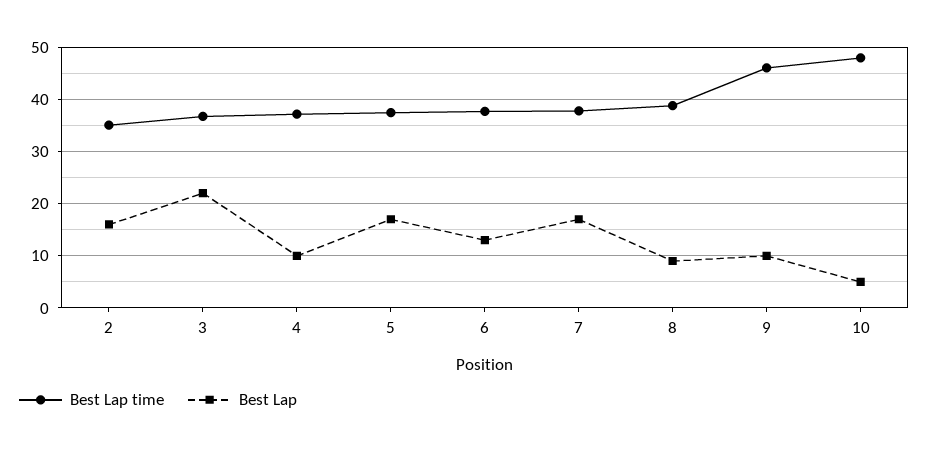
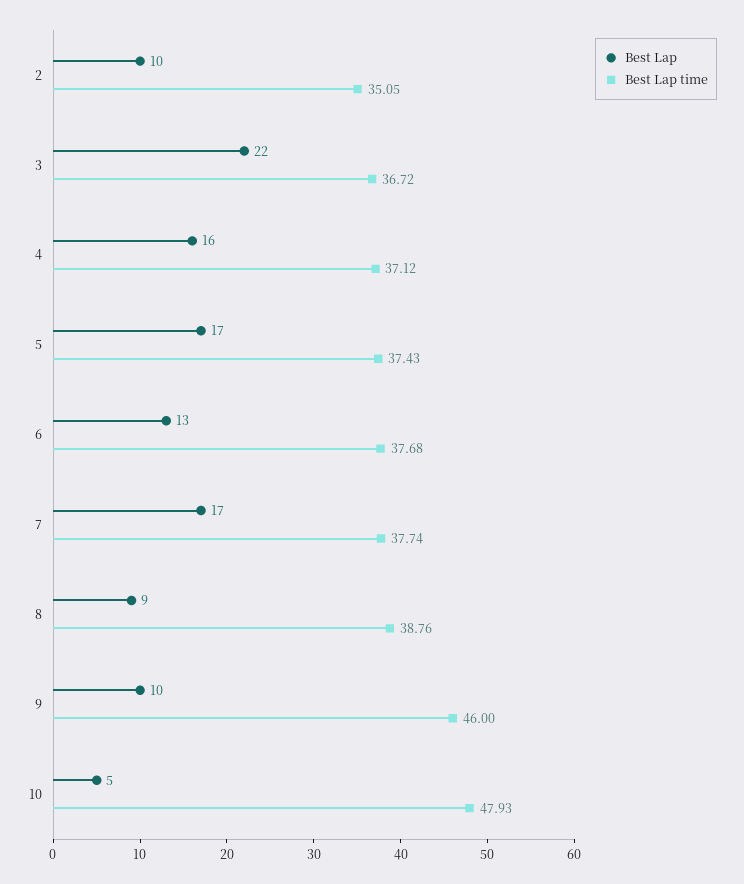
  {
    "Best Lap time": {
      "2": 35.05,
      "3": 36.72,
      "4": 37.12,
      "5": 37.43,
      "6": 37.68,
      "7": 37.74,
      "8": 38.76,
      "9": 46,
      "10": 47.93
    },
    "Best Lap": {
-     "2": 16,
+     "2": 10,
      "3": 22,
-     "4": 10,
+     "4": 16,
      "5": 17,
      "6": 13,
      "7": 17,
      "8": 9,
      "9": 10,
      "10": 5
    }
  }

